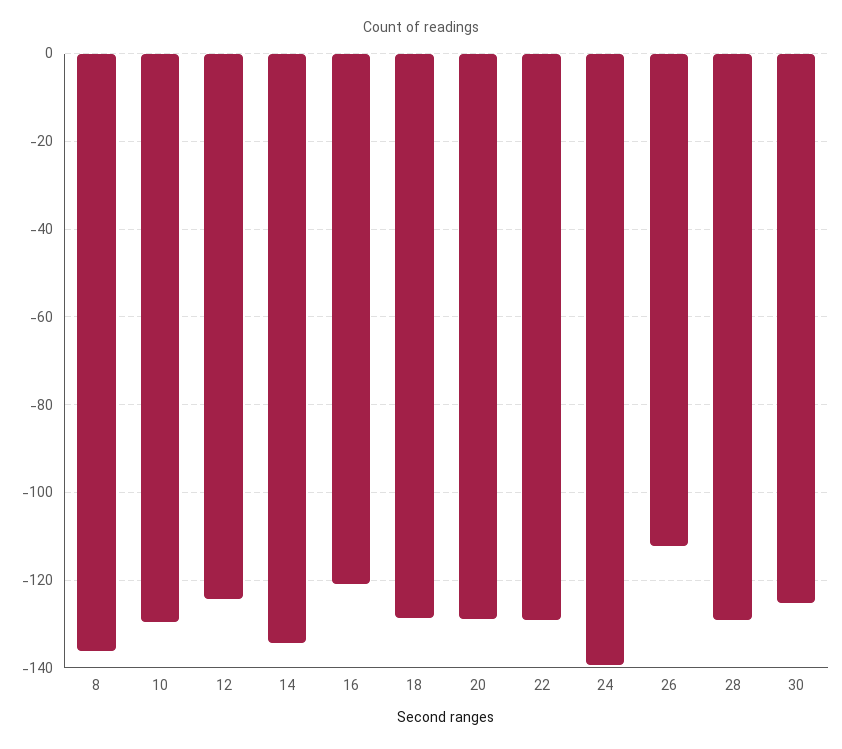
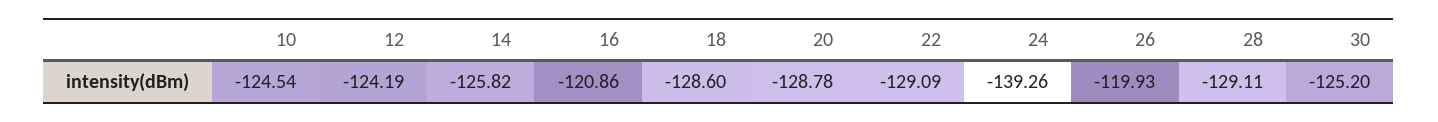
  {
-   "8": -136,
-   "10": -130,
+   "10": -124.54,
    "12": -124.19,
-   "14": -134,
+   "14": -125.82,
    "16": -120.86,
    "18": -128.6,
    "20": -128.78,
    "22": -129.09,
    "24": -139.26,
-   "26": -112,
+   "26": -119.93,
    "28": -129.11,
    "30": -125.2
  }

